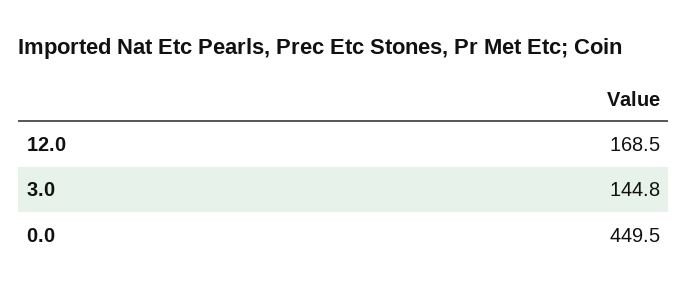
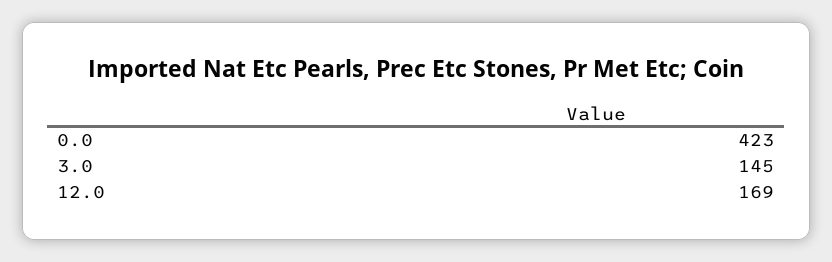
  {
    "12.0": 168.5,
    "3.0": 144.8,
-   "0.0": 449.5
+   "0.0": 423
  }

